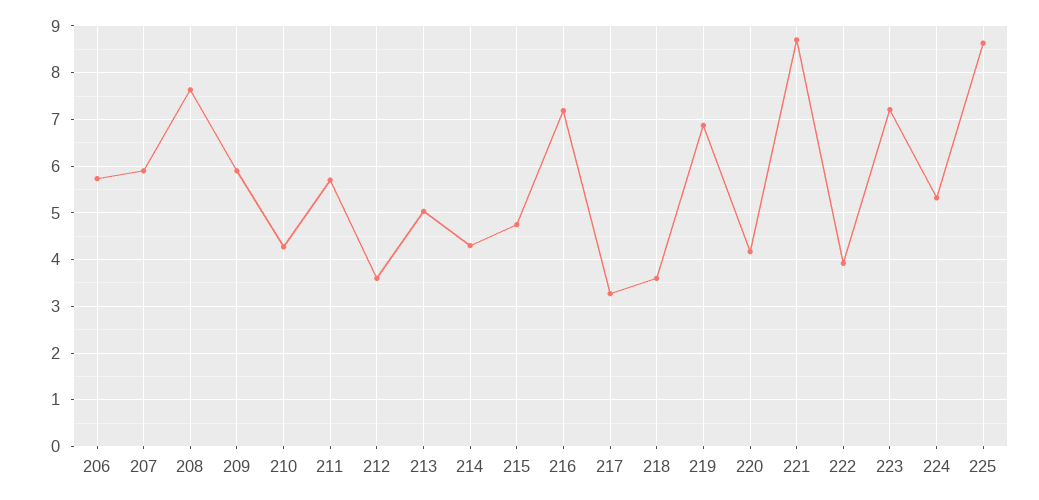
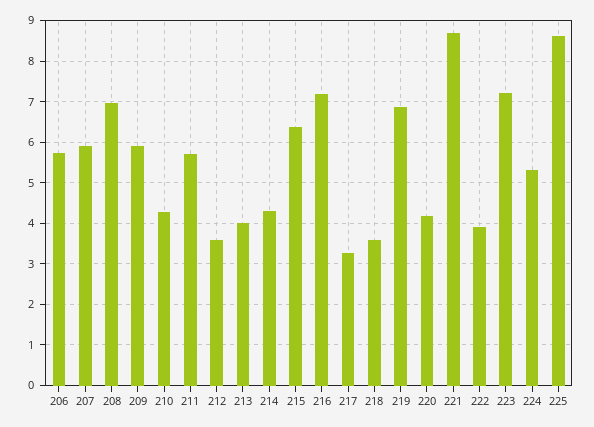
  {
    "206": 5.8,
    "207": 6,
-   "208": 7.6,
+   "208": 7,
    "209": 6,
    "210": 4.2,
    "211": 5.8,
    "212": 3.6,
-   "213": 5,
+   "213": 4,
    "214": 4.4,
-   "215": 4.8,
+   "215": 6.4,
    "216": 7.2,
    "217": 3.2,
    "218": 3.6,
    "219": 6.8,
    "220": 4.2,
    "221": 8.8,
    "222": 4,
    "223": 7.2,
    "224": 5.4,
    "225": 8.6
  }

